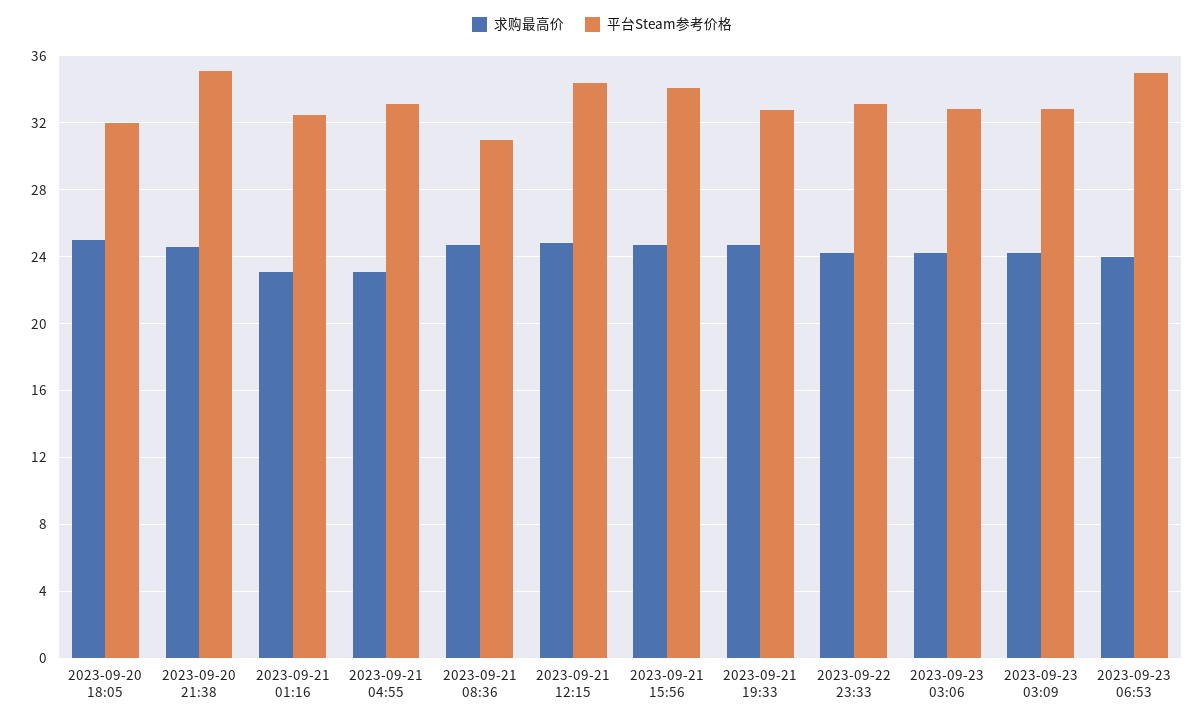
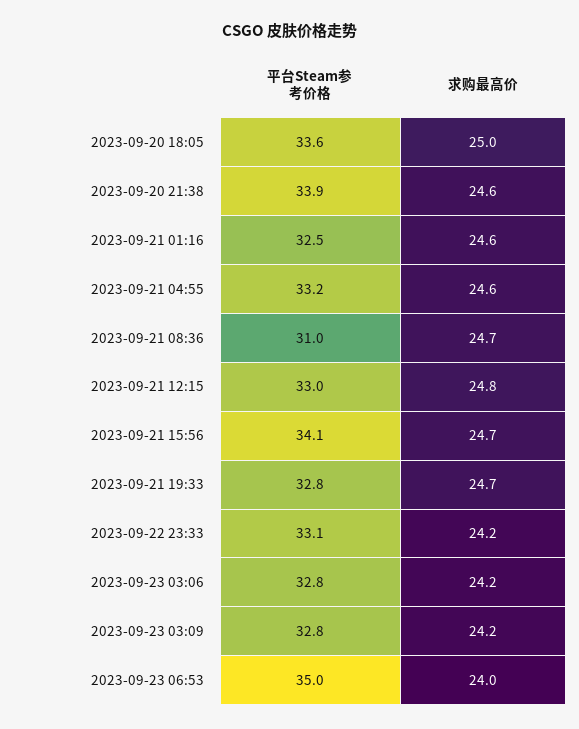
  {
    "求购最高价": {
      "2023-09-20 18:05": 25,
      "2023-09-20 21:38": 24.6,
-     "2023-09-21 01:16": 23,
+     "2023-09-21 01:16": 24.6,
-     "2023-09-21 04:55": 23,
+     "2023-09-21 04:55": 24.6,
      "2023-09-21 08:36": 24.7,
      "2023-09-21 12:15": 24.8,
      "2023-09-21 15:56": 24.7,
      "2023-09-21 19:33": 24.7,
      "2023-09-22 23:33": 24.2,
      "2023-09-23 03:06": 24.2,
      "2023-09-23 03:09": 24.2,
      "2023-09-23 06:53": 24
    },
    "平台Steam参考价格": {
-     "2023-09-20 18:05": 32,
+     "2023-09-20 18:05": 33.6,
-     "2023-09-20 21:38": 35,
+     "2023-09-20 21:38": 33.9,
      "2023-09-21 01:16": 32.5,
      "2023-09-21 04:55": 33.2,
      "2023-09-21 08:36": 31,
-     "2023-09-21 12:15": 34.5,
+     "2023-09-21 12:15": 33,
      "2023-09-21 15:56": 34.1,
      "2023-09-21 19:33": 32.8,
      "2023-09-22 23:33": 33.1,
      "2023-09-23 03:06": 32.8,
      "2023-09-23 03:09": 32.8,
      "2023-09-23 06:53": 35
    }
  }

